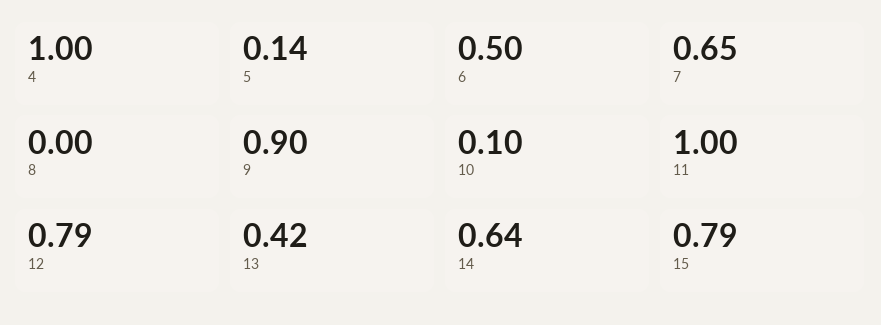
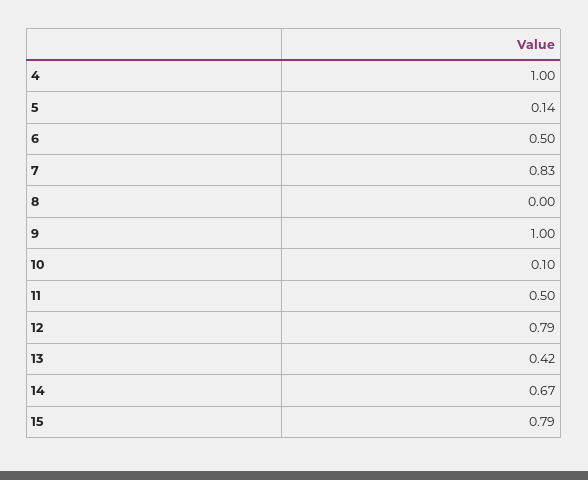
  {
    "4": 1,
    "5": 0.14,
    "6": 0.5,
-   "7": 0.65,
+   "7": 0.83,
    "8": 0,
-   "9": 0.9,
+   "9": 1,
    "10": 0.1,
-   "11": 1,
+   "11": 0.5,
    "12": 0.79,
    "13": 0.42,
-   "14": 0.64,
+   "14": 0.67,
    "15": 0.79
  }

